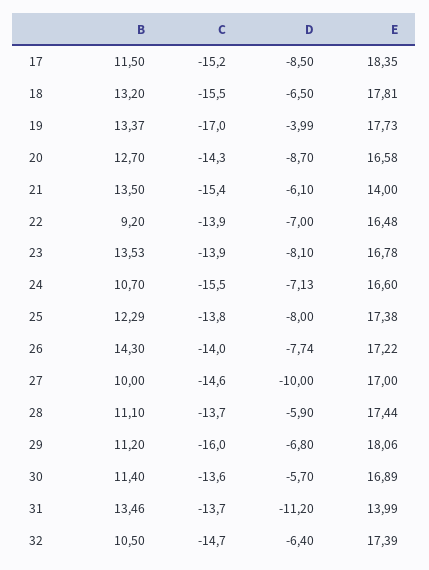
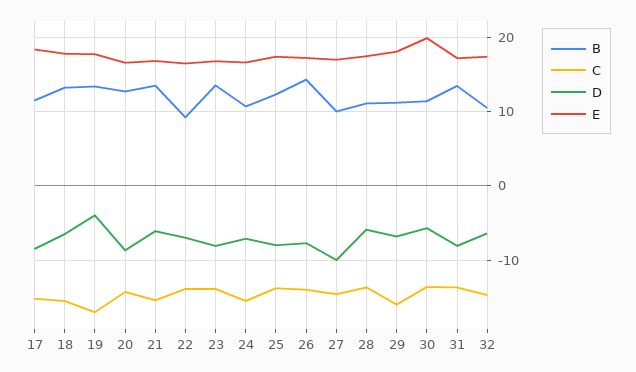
  {
    "B": {
      "17": 11.5,
      "18": 13.2,
      "19": 13.37,
      "20": 12.7,
      "21": 13.5,
      "22": 9.2,
      "23": 13.53,
      "24": 10.7,
      "25": 12.29,
      "26": 14.3,
      "27": 10,
      "28": 11.1,
      "29": 11.2,
      "30": 11.4,
      "31": 13.46,
      "32": 10.5
    },
    "C": {
      "17": -15.2,
      "18": -15.5,
      "19": -17,
      "20": -14.3,
      "21": -15.4,
      "22": -13.9,
      "23": -13.9,
      "24": -15.5,
      "25": -13.8,
      "26": -14,
      "27": -14.6,
      "28": -13.7,
      "29": -16,
      "30": -13.6,
      "31": -13.7,
      "32": -14.7
    },
    "D": {
      "17": -8.5,
      "18": -6.5,
      "19": -3.99,
      "20": -8.7,
      "21": -6.1,
      "22": -7,
      "23": -8.1,
      "24": -7.13,
      "25": -8,
      "26": -7.74,
      "27": -10,
      "28": -5.9,
      "29": -6.8,
      "30": -5.7,
-     "31": -11.2,
+     "31": -8,
      "32": -6.4
    },
    "E": {
      "17": 18.35,
      "18": 17.81,
      "19": 17.73,
      "20": 16.58,
-     "21": 14,
+     "21": 17,
      "22": 16.48,
      "23": 16.78,
      "24": 16.6,
      "25": 17.38,
      "26": 17.22,
      "27": 17,
      "28": 17.44,
      "29": 18.06,
-     "30": 16.89,
+     "30": 20,
-     "31": 13.99,
+     "31": 17,
      "32": 17.39
    }
  }

